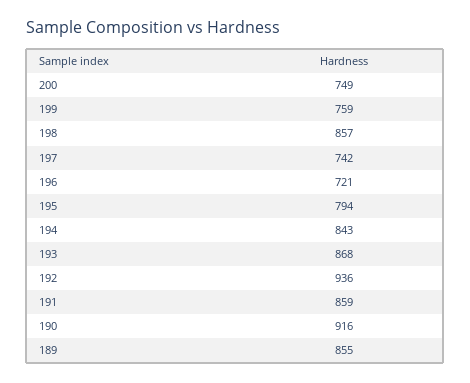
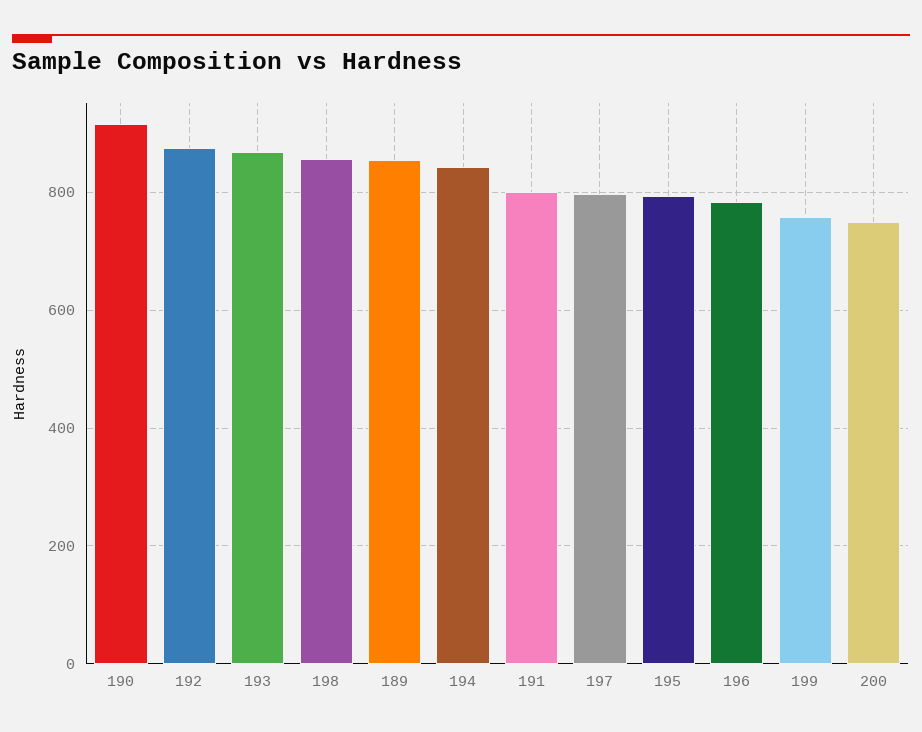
  {
    "200": 749,
    "199": 759,
    "198": 857,
-   "197": 742,
+   "197": 800,
-   "196": 721,
+   "196": 780,
    "195": 794,
    "194": 843,
    "193": 868,
-   "192": 936,
+   "192": 880,
-   "191": 859,
+   "191": 800,
    "190": 916,
    "189": 855
  }

